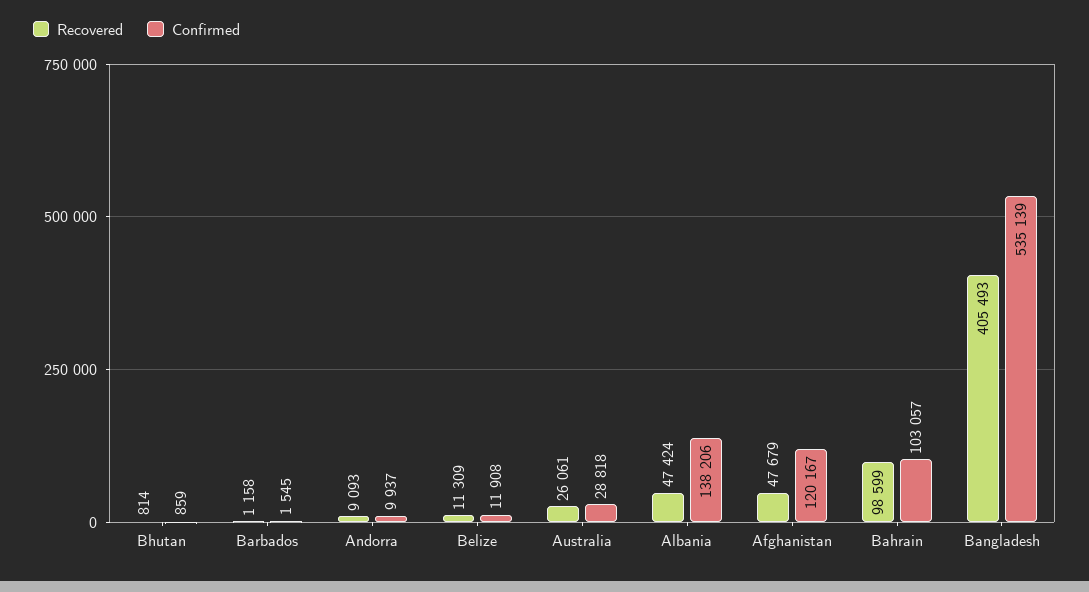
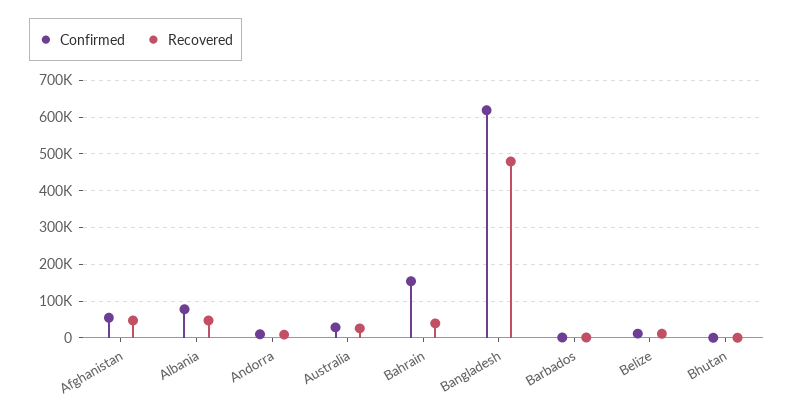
  {
    "Recovered": {
      "Bhutan": 814,
      "Barbados": 1158,
      "Andorra": 9093,
      "Belize": 11309,
      "Australia": 26061,
      "Albania": 47424,
      "Afghanistan": 47679,
-     "Bahrain": 98599,
+     "Bahrain": 40000,
-     "Bangladesh": 405493
+     "Bangladesh": 480000
    },
    "Confirmed": {
      "Bhutan": 859,
      "Barbados": 1545,
      "Andorra": 9937,
      "Belize": 11908,
      "Australia": 28818,
-     "Albania": 138206,
+     "Albania": 80000,
-     "Afghanistan": 120167,
+     "Afghanistan": 60000,
-     "Bahrain": 103057,
+     "Bahrain": 160000,
-     "Bangladesh": 535139
+     "Bangladesh": 620000
    }
  }

